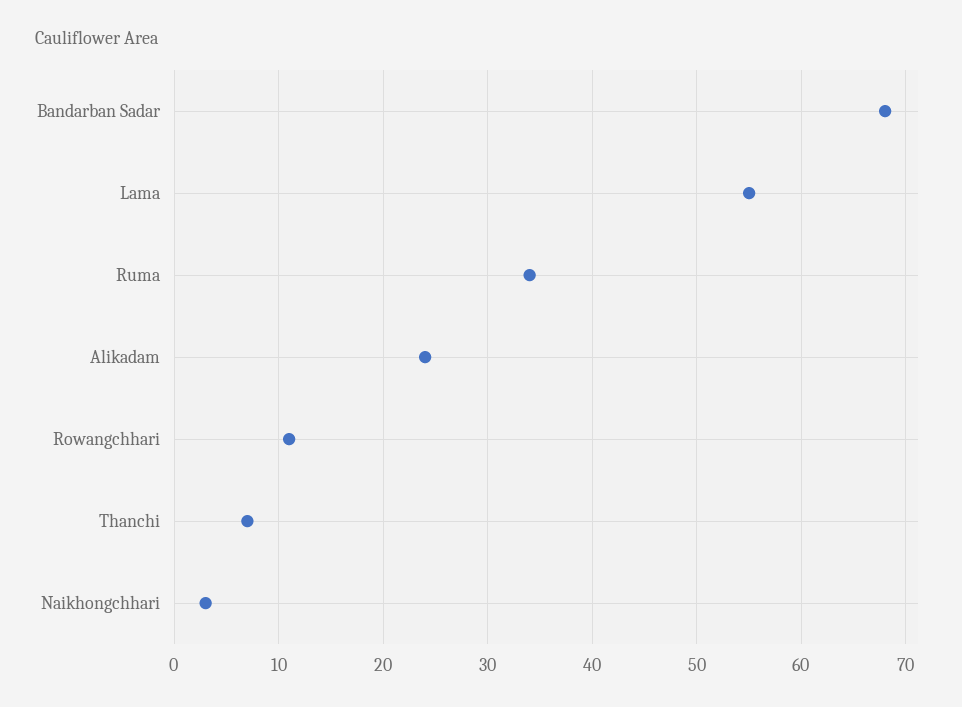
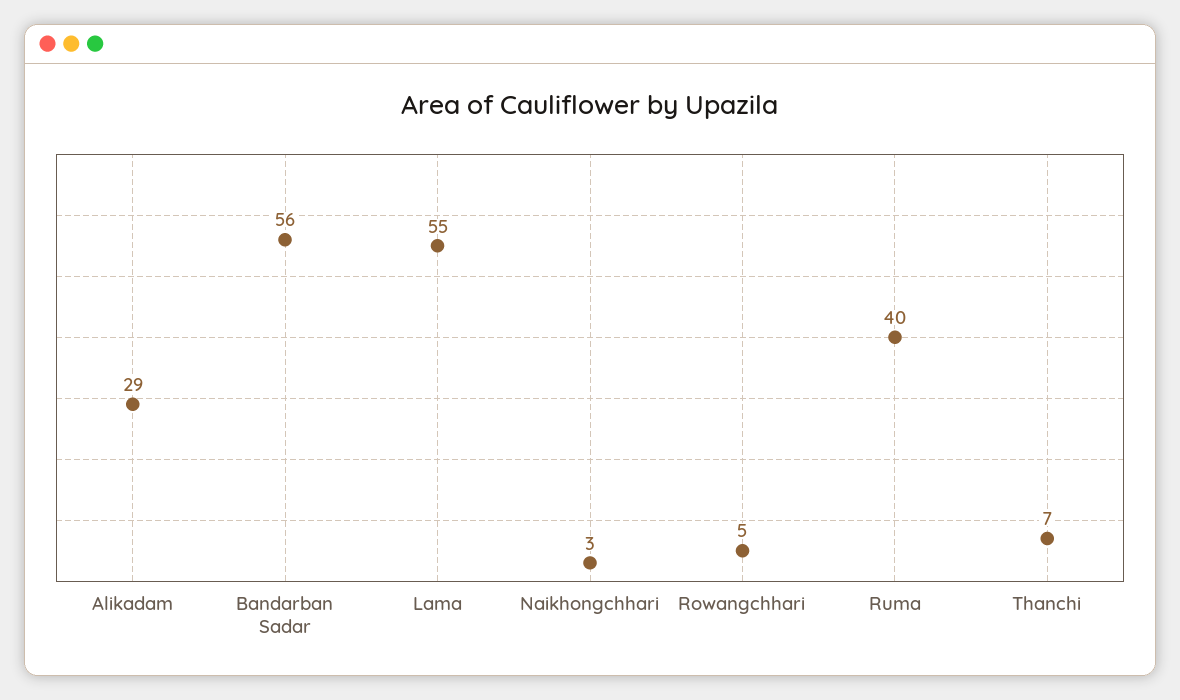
  {
-   "Bandarban Sadar": 68,
+   "Bandarban Sadar": 56,
    "Lama": 55,
-   "Ruma": 34,
+   "Ruma": 40,
-   "Alikadam": 24,
+   "Alikadam": 29,
-   "Rowangchhari": 11,
+   "Rowangchhari": 5,
    "Thanchi": 7,
    "Naikhongchhari": 3
  }

